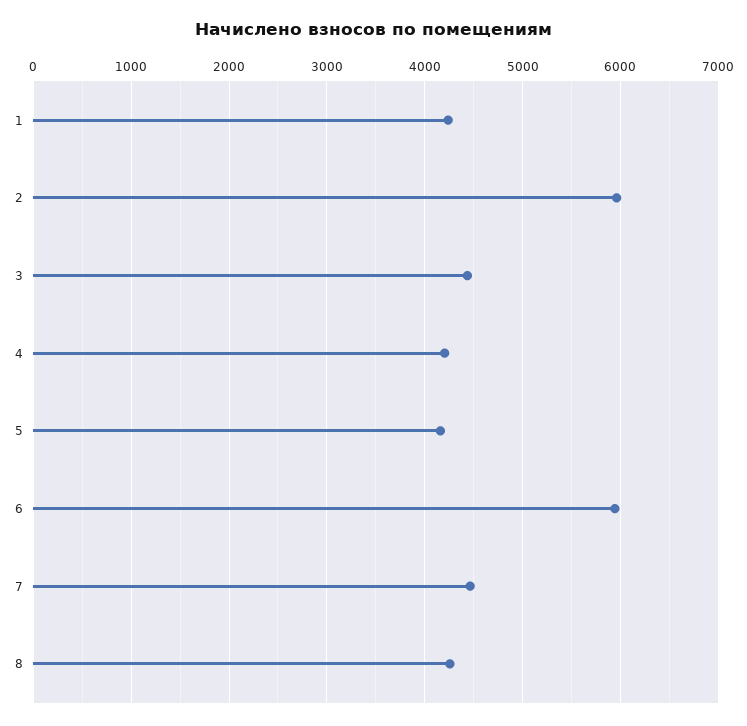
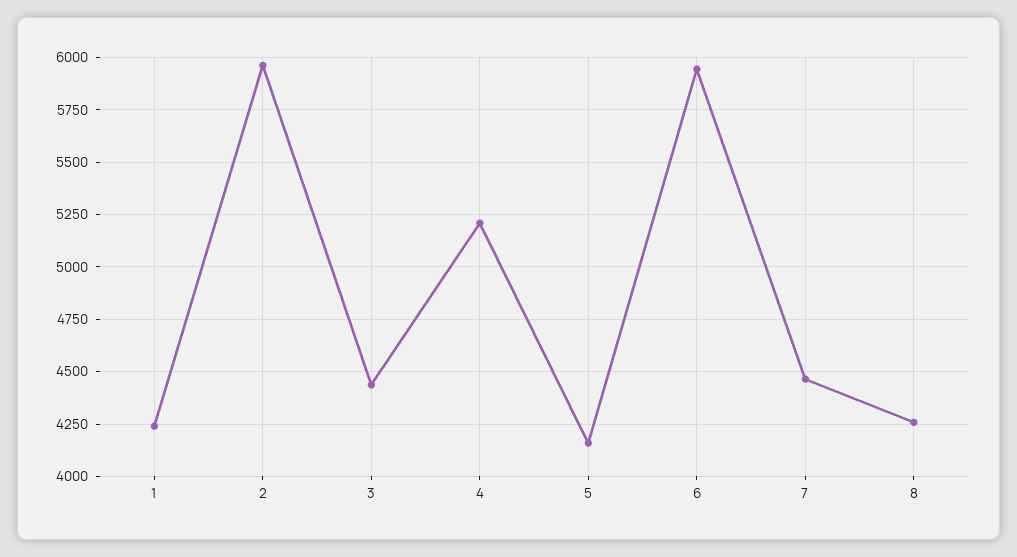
  {
    "1": 4250,
    "2": 5950,
    "3": 4450,
-   "4": 4200,
+   "4": 5200,
    "5": 4150,
    "6": 5950,
    "7": 4450,
    "8": 4250
  }

